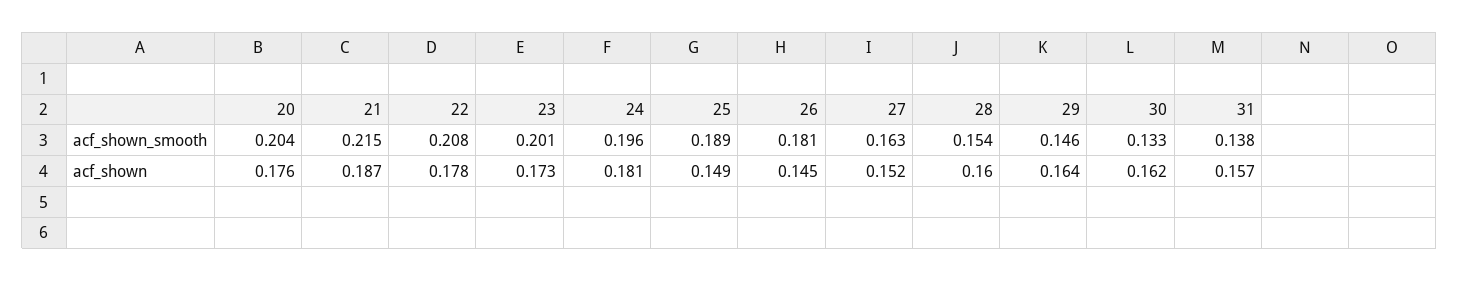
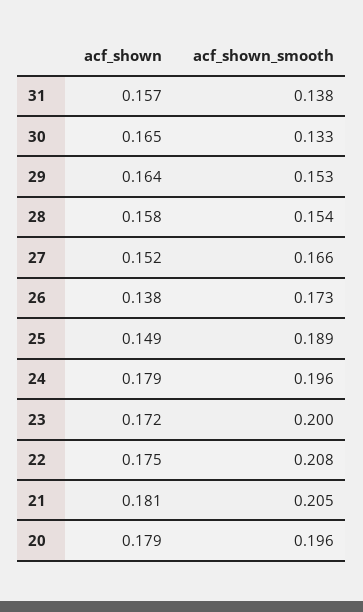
  {
    "20": {
-     "acf_shown_smooth": 0.204,
+     "acf_shown_smooth": 0.196,
-     "acf_shown": 0.176
+     "acf_shown": 0.179
    },
    "21": {
-     "acf_shown_smooth": 0.215,
+     "acf_shown_smooth": 0.205,
-     "acf_shown": 0.187
+     "acf_shown": 0.181
    },
    "22": {
      "acf_shown_smooth": 0.208,
-     "acf_shown": 0.178
+     "acf_shown": 0.175
    },
    "23": {
-     "acf_shown_smooth": 0.201,
+     "acf_shown_smooth": 0.2,
-     "acf_shown": 0.173
+     "acf_shown": 0.172
    },
    "24": {
      "acf_shown_smooth": 0.196,
-     "acf_shown": 0.181
+     "acf_shown": 0.179
    },
    "25": {
      "acf_shown_smooth": 0.189,
      "acf_shown": 0.149
    },
    "26": {
-     "acf_shown_smooth": 0.181,
+     "acf_shown_smooth": 0.173,
-     "acf_shown": 0.145
+     "acf_shown": 0.138
    },
    "27": {
-     "acf_shown_smooth": 0.163,
+     "acf_shown_smooth": 0.166,
      "acf_shown": 0.152
    },
    "28": {
      "acf_shown_smooth": 0.154,
-     "acf_shown": 0.16
+     "acf_shown": 0.158
    },
    "29": {
-     "acf_shown_smooth": 0.146,
+     "acf_shown_smooth": 0.153,
      "acf_shown": 0.164
    },
    "30": {
      "acf_shown_smooth": 0.133,
-     "acf_shown": 0.162
+     "acf_shown": 0.165
    },
    "31": {
      "acf_shown_smooth": 0.138,
      "acf_shown": 0.157
    }
  }

